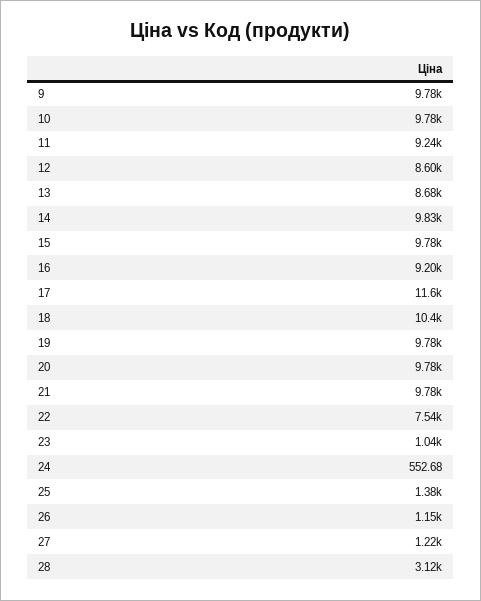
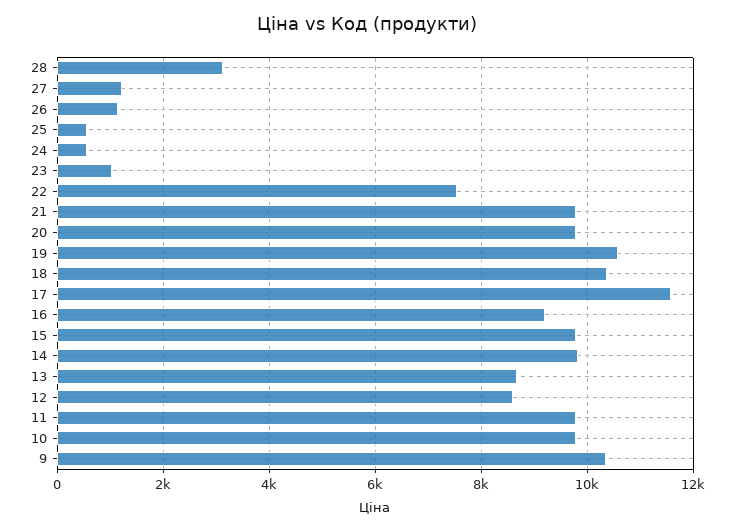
  {
-   "9": 9780,
+   "9": 10400,
    "10": 9780,
-   "11": 9240,
+   "11": 9800,
    "12": 8600,
    "13": 8680,
    "14": 9830,
    "15": 9780,
    "16": 9200,
    "17": 11600,
    "18": 10400,
-   "19": 9780,
+   "19": 10600,
    "20": 9780,
    "21": 9780,
    "22": 7540,
    "23": 1040,
    "24": 552.68,
-   "25": 1380,
+   "25": 600,
    "26": 1150,
    "27": 1220,
    "28": 3120
  }

